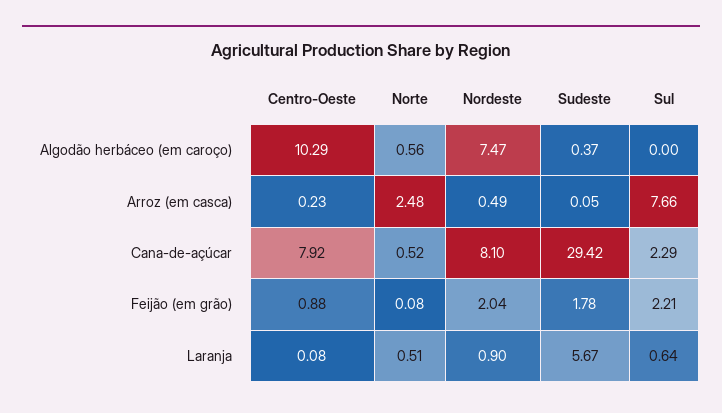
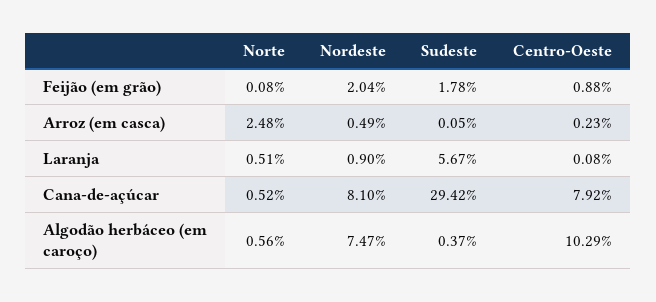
  {
    "Centro-Oeste": {
      "Algodão herbáceo (em caroço)": 10.29,
      "Arroz (em casca)": 0.23,
      "Cana-de-açúcar": 7.92,
      "Feijão (em grão)": 0.88,
      "Laranja": 0.08
    },
    "Norte": {
      "Algodão herbáceo (em caroço)": 0.56,
      "Arroz (em casca)": 2.48,
      "Cana-de-açúcar": 0.52,
      "Feijão (em grão)": 0.08,
      "Laranja": 0.51
    },
    "Nordeste": {
      "Algodão herbáceo (em caroço)": 7.47,
      "Arroz (em casca)": 0.49,
      "Cana-de-açúcar": 8.1,
      "Feijão (em grão)": 2.04,
      "Laranja": 0.9
    },
    "Sudeste": {
      "Algodão herbáceo (em caroço)": 0.37,
      "Arroz (em casca)": 0.05,
      "Cana-de-açúcar": 29.42,
      "Feijão (em grão)": 1.78,
      "Laranja": 5.67
-   },
+   }
-   "Sul": {
-     "Algodão herbáceo (em caroço)": 0,
-     "Arroz (em casca)": 7.66,
-     "Cana-de-açúcar": 2.29,
-     "Feijão (em grão)": 2.21,
-     "Laranja": 0.64
-   }
  }

